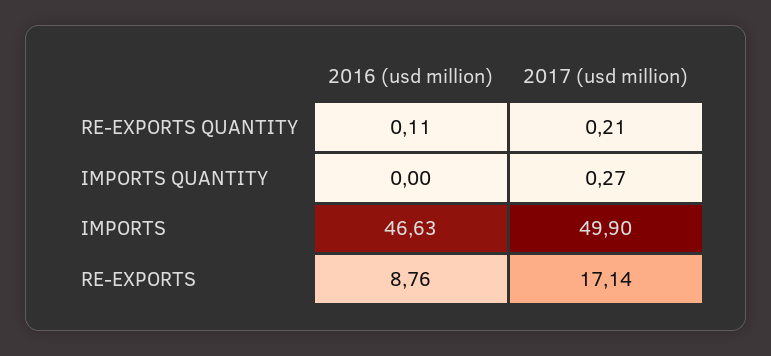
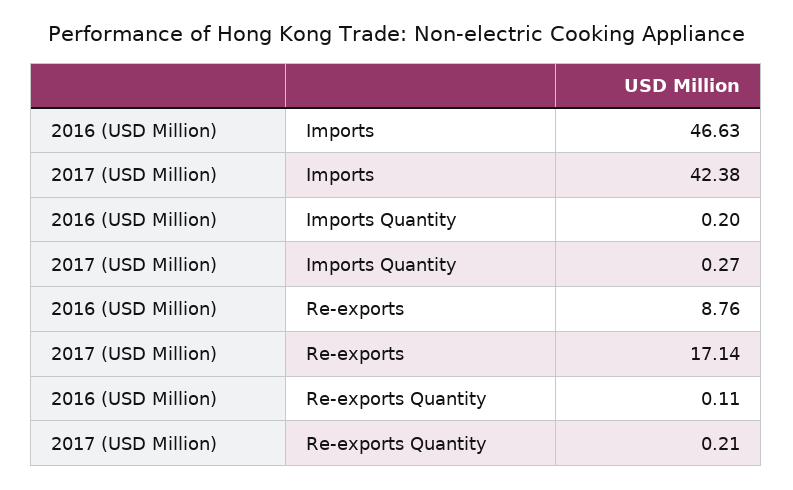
  {
    "2016 (usd million)": {
      "RE-EXPORTS QUANTITY": 0.11,
-     "IMPORTS QUANTITY": 0,
+     "IMPORTS QUANTITY": 0.2,
      "IMPORTS": 46.63,
      "RE-EXPORTS": 8.76
    },
    "2017 (usd million)": {
      "RE-EXPORTS QUANTITY": 0.21,
      "IMPORTS QUANTITY": 0.27,
-     "IMPORTS": 49.9,
+     "IMPORTS": 42.38,
      "RE-EXPORTS": 17.14
    }
  }

